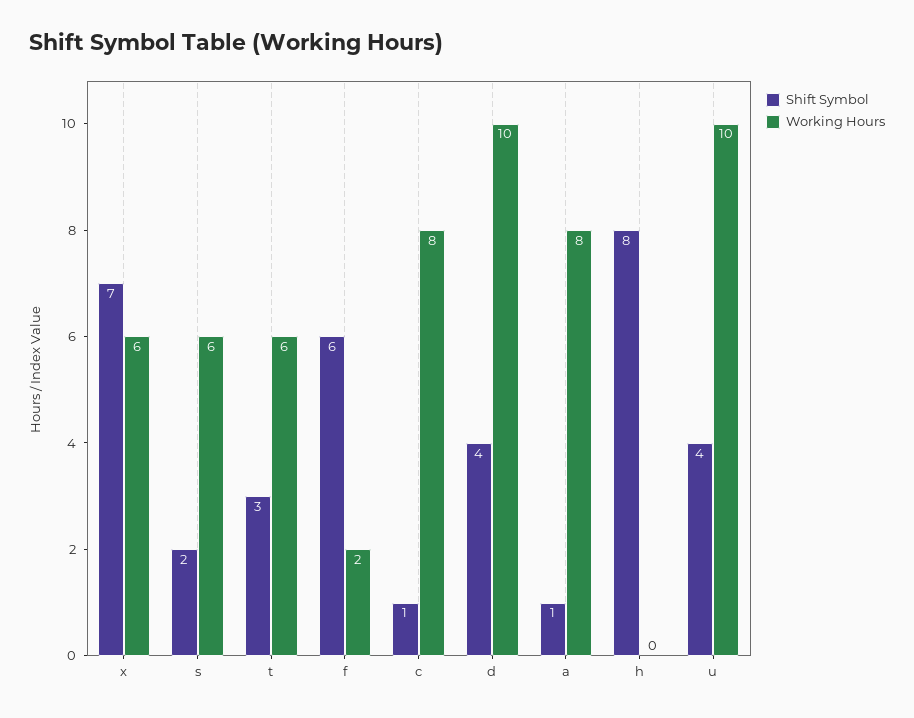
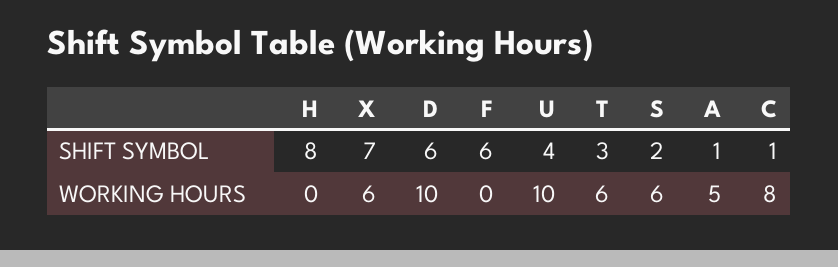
  {
    "Shift Symbol": {
      "x": 7,
      "s": 2,
      "t": 3,
      "f": 6,
      "c": 1,
-     "d": 4,
+     "d": 6,
      "a": 1,
      "h": 8,
      "u": 4
    },
    "Working Hours": {
      "x": 6,
      "s": 6,
      "t": 6,
-     "f": 2,
+     "f": 0,
      "c": 8,
      "d": 10,
-     "a": 8,
+     "a": 5,
      "h": 0,
      "u": 10
    }
  }

